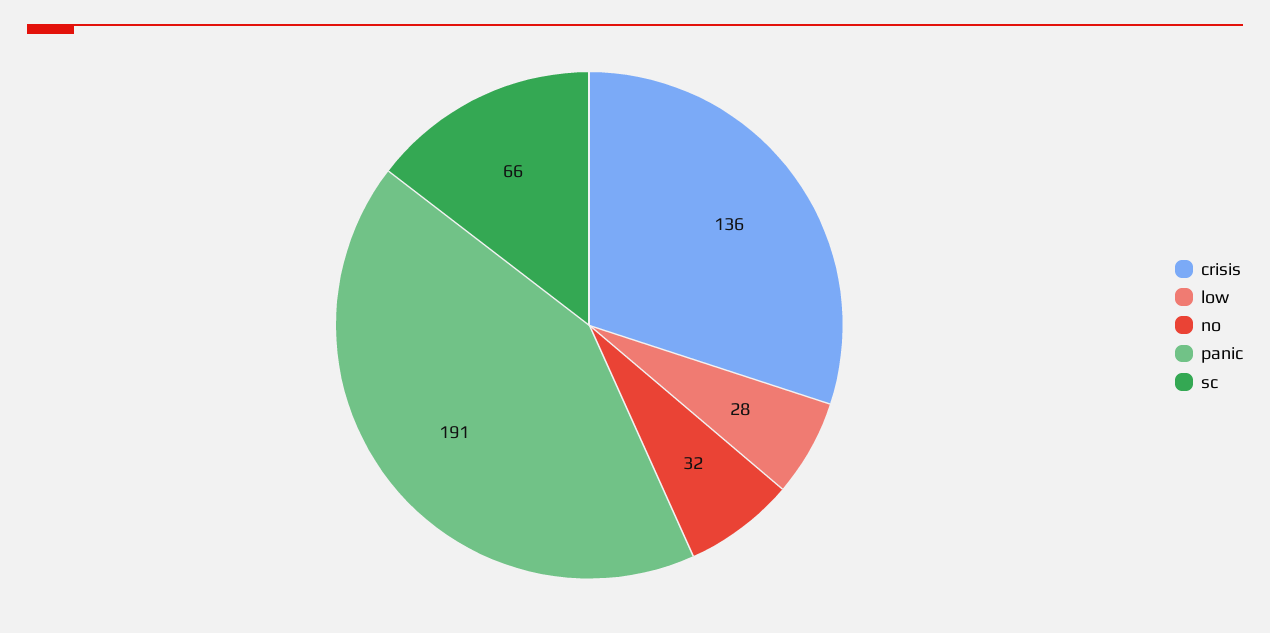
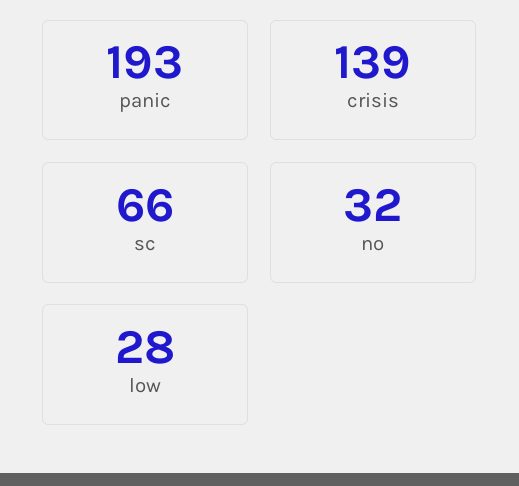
  {
-   "crisis": 136,
+   "crisis": 139,
    "low": 28,
    "no": 32,
-   "panic": 191,
+   "panic": 193,
    "sc": 66
  }

